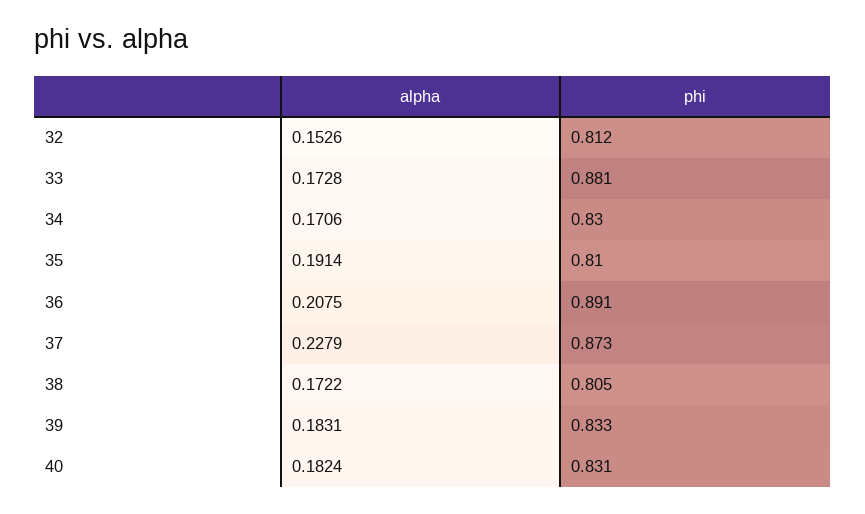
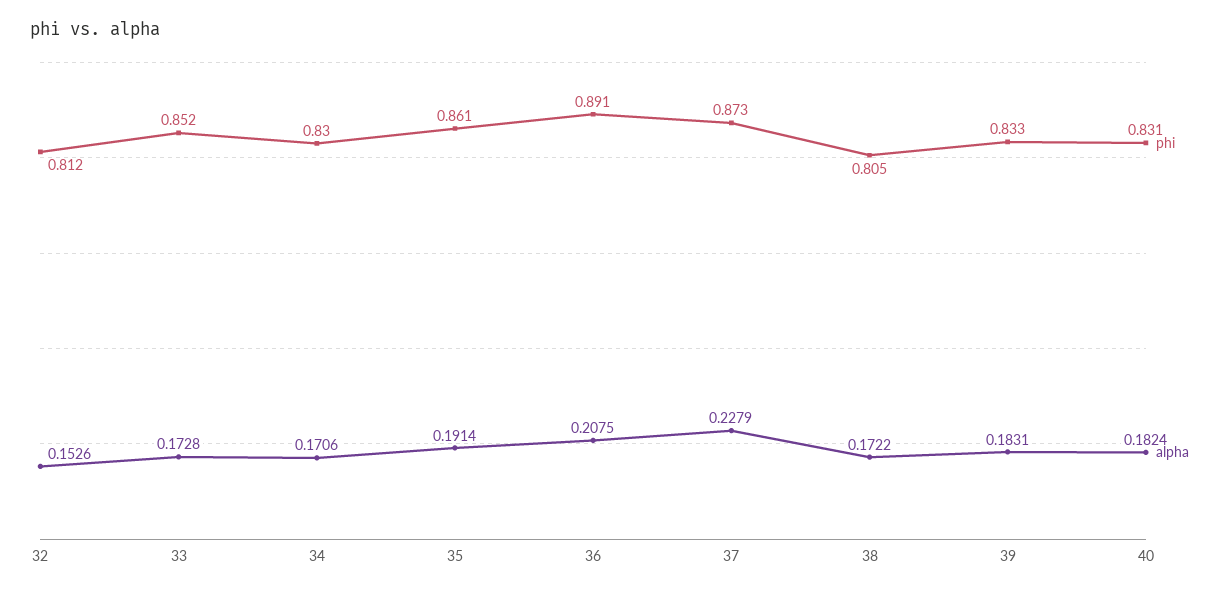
  {
    "alpha": {
      "32": 0.1526,
      "33": 0.1728,
      "34": 0.1706,
      "35": 0.1914,
      "36": 0.2075,
      "37": 0.2279,
      "38": 0.1722,
      "39": 0.1831,
      "40": 0.1824
    },
    "phi": {
      "32": 0.812,
-     "33": 0.881,
+     "33": 0.852,
      "34": 0.83,
-     "35": 0.81,
+     "35": 0.861,
      "36": 0.891,
      "37": 0.873,
      "38": 0.805,
      "39": 0.833,
      "40": 0.831
    }
  }

